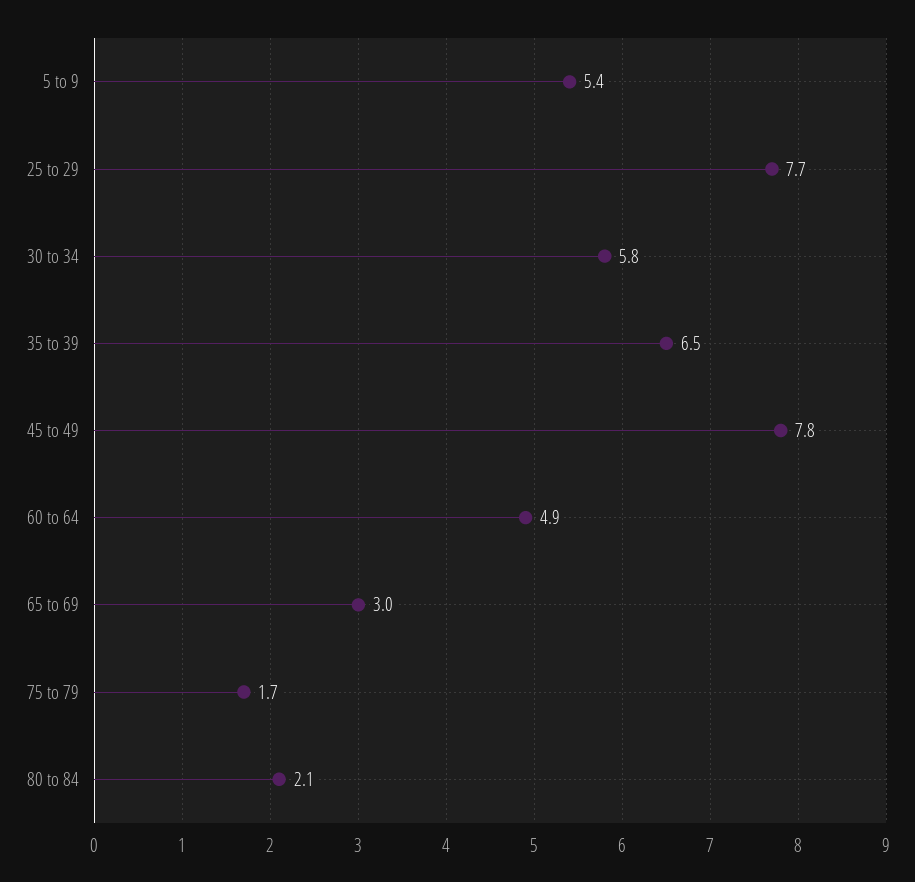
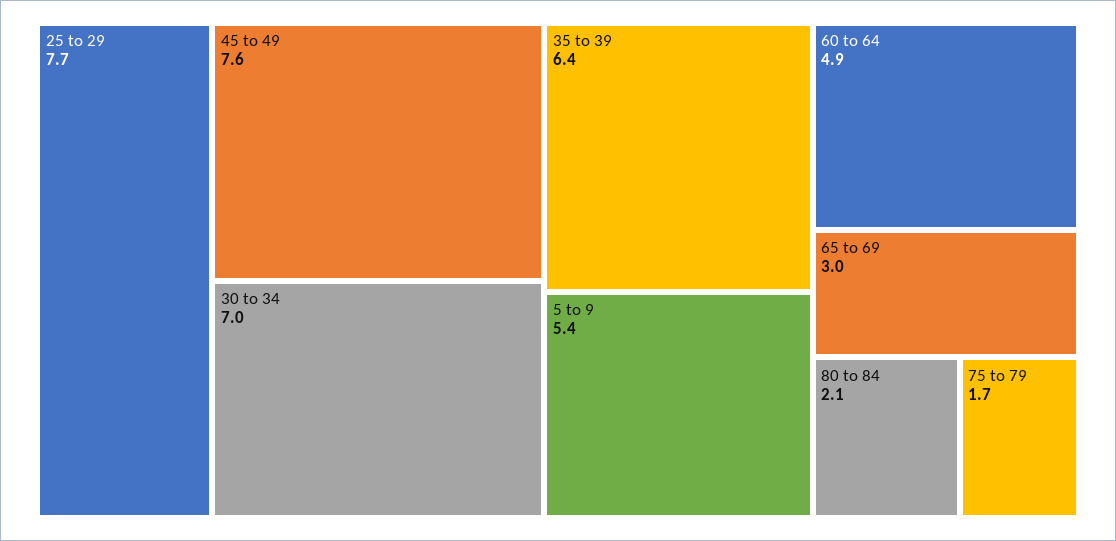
  {
    "5 to 9": 5.4,
    "25 to 29": 7.7,
-   "30 to 34": 5.8,
+   "30 to 34": 7,
-   "35 to 39": 6.5,
+   "35 to 39": 6.4,
-   "45 to 49": 7.8,
+   "45 to 49": 7.6,
    "60 to 64": 4.9,
    "65 to 69": 3,
    "75 to 79": 1.7,
    "80 to 84": 2.1
  }

